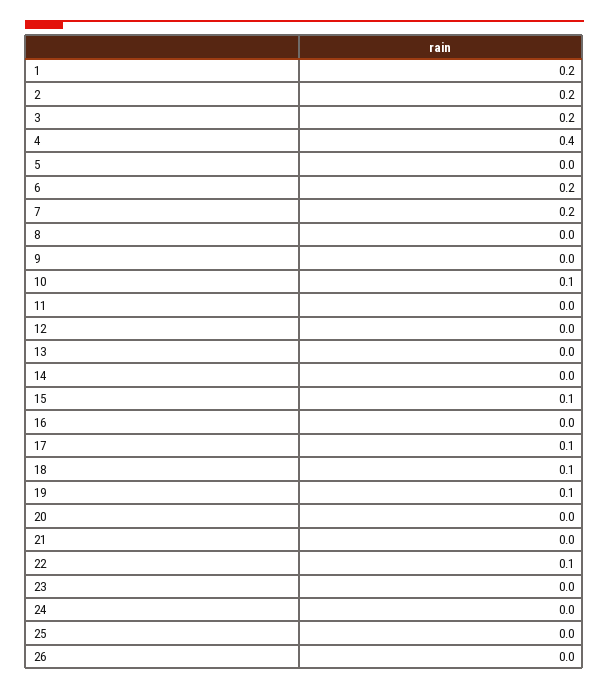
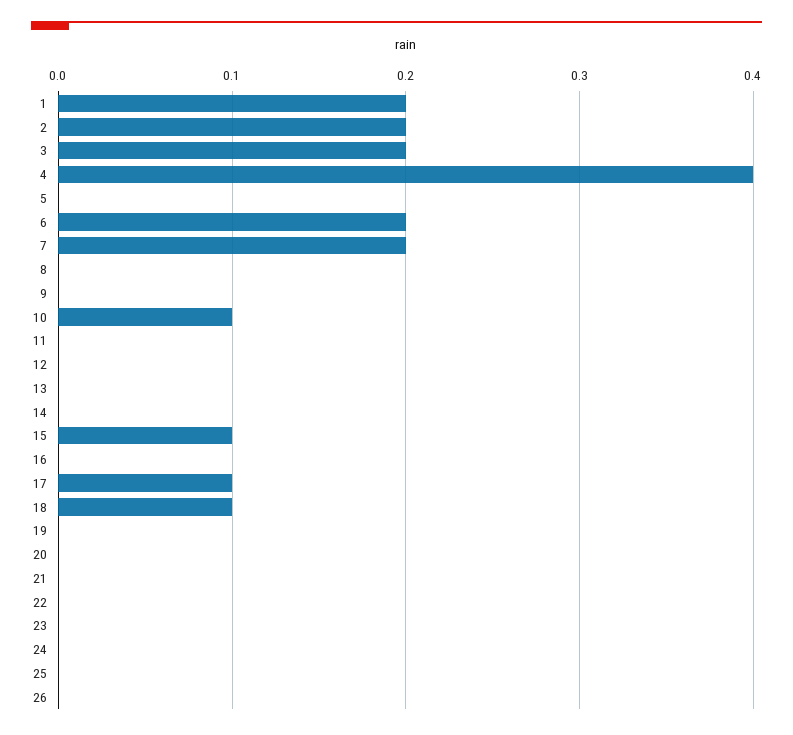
  {
    "1": 0.2,
    "2": 0.2,
    "3": 0.2,
    "4": 0.4,
    "5": 0,
    "6": 0.2,
    "7": 0.2,
    "8": 0,
    "9": 0,
    "10": 0.1,
    "11": 0,
    "12": 0,
    "13": 0,
    "14": 0,
    "15": 0.1,
    "16": 0,
    "17": 0.1,
    "18": 0.1,
-   "19": 0.1,
+   "19": 0,
    "20": 0,
    "21": 0,
-   "22": 0.1,
+   "22": 0,
    "23": 0,
    "24": 0,
    "25": 0,
    "26": 0
  }

